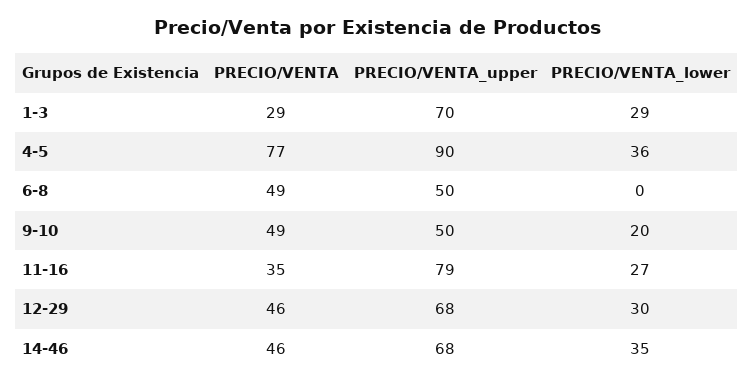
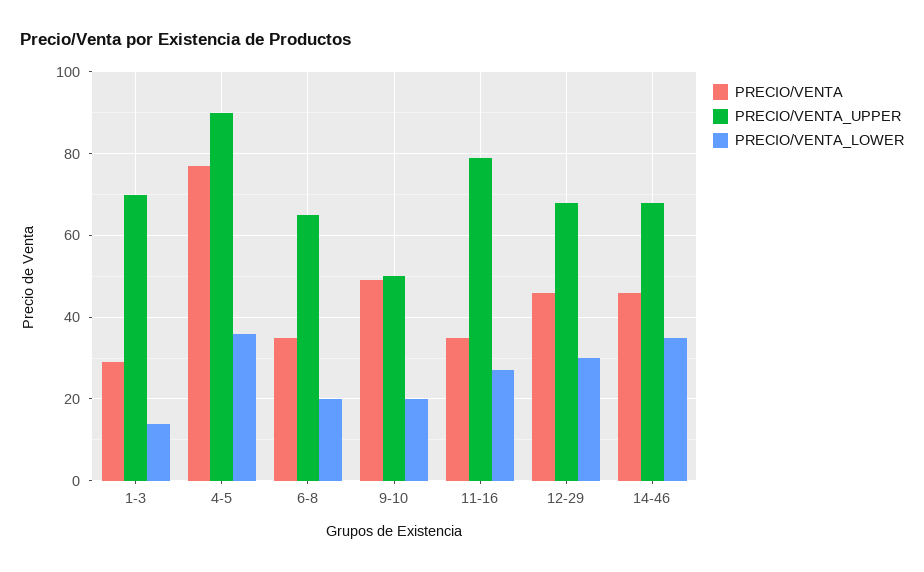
  {
    "PRECIO/VENTA": {
      "1-3": 29,
      "4-5": 77,
-     "6-8": 49,
+     "6-8": 35,
      "9-10": 49,
      "11-16": 35,
      "12-29": 46,
      "14-46": 46
    },
    "PRECIO/VENTA_upper": {
      "1-3": 70,
      "4-5": 90,
-     "6-8": 50,
+     "6-8": 65,
      "9-10": 50,
      "11-16": 79,
      "12-29": 68,
      "14-46": 68
    },
    "PRECIO/VENTA_lower": {
-     "1-3": 29,
+     "1-3": 15,
      "4-5": 36,
-     "6-8": 0,
+     "6-8": 20,
      "9-10": 20,
      "11-16": 27,
      "12-29": 30,
      "14-46": 35
    }
  }

